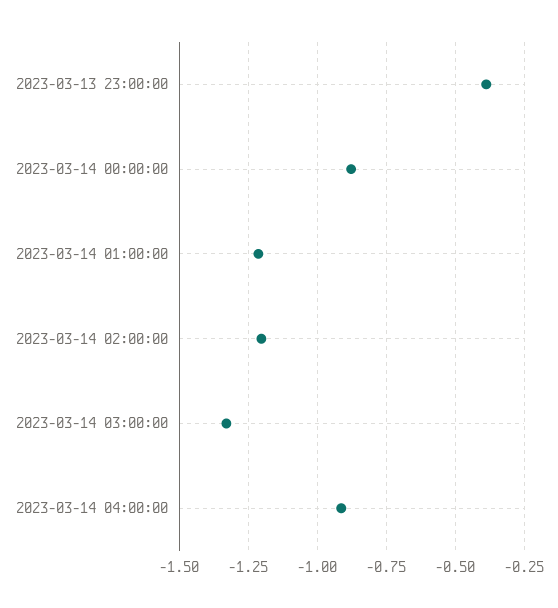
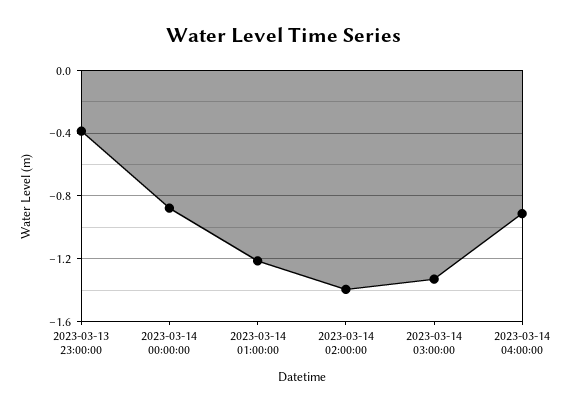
  {
    "2023-03-13 23:00:00": -0.375,
    "2023-03-14 00:00:00": -0.875,
    "2023-03-14 01:00:00": -1.225,
-   "2023-03-14 02:00:00": -1.2,
+   "2023-03-14 02:00:00": -1.4,
    "2023-03-14 03:00:00": -1.325,
    "2023-03-14 04:00:00": -0.925
  }

